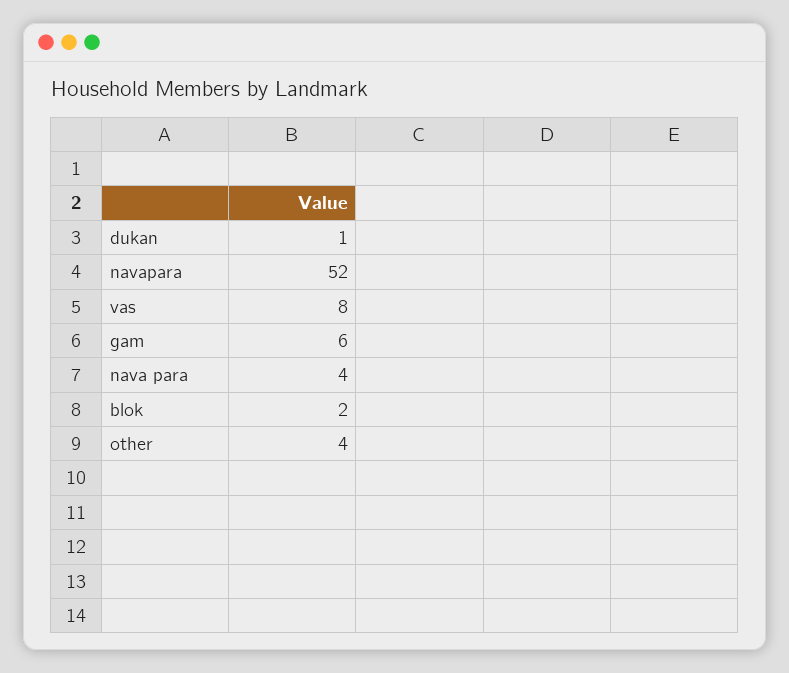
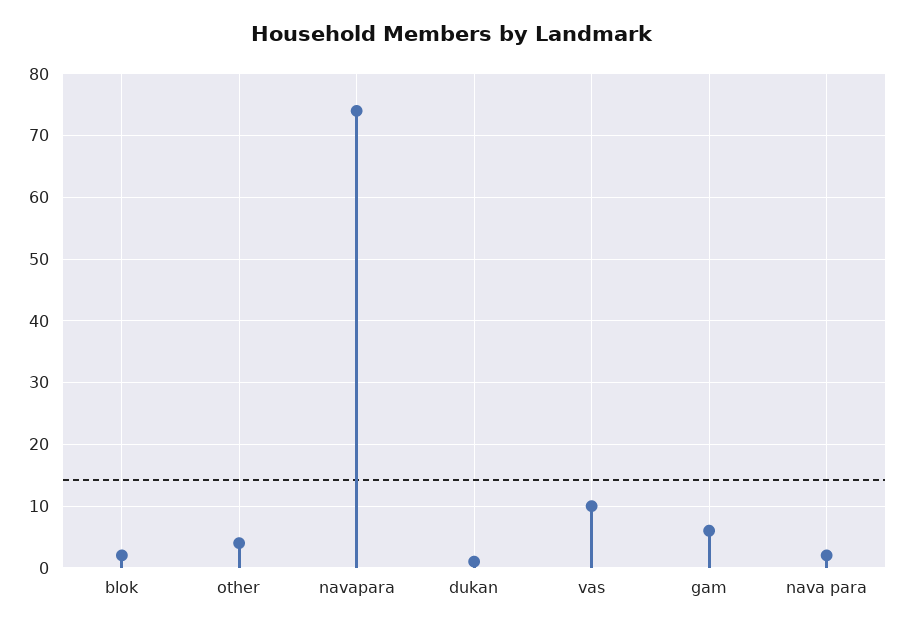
  {
    "dukan": 1,
-   "navapara": 52,
+   "navapara": 74,
-   "vas": 8,
+   "vas": 10,
    "gam": 6,
-   "nava para": 4,
+   "nava para": 2,
    "blok": 2,
    "other": 4
  }

